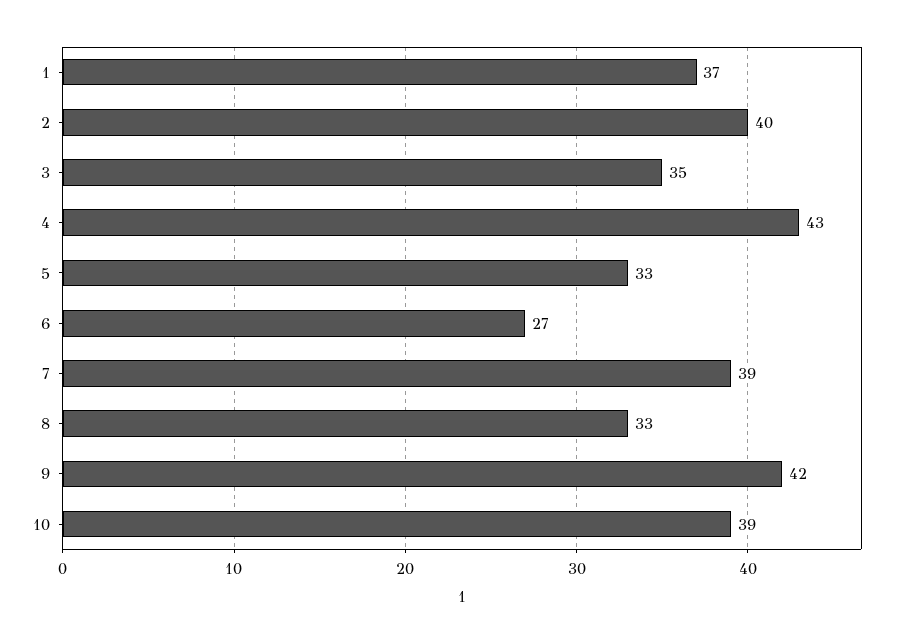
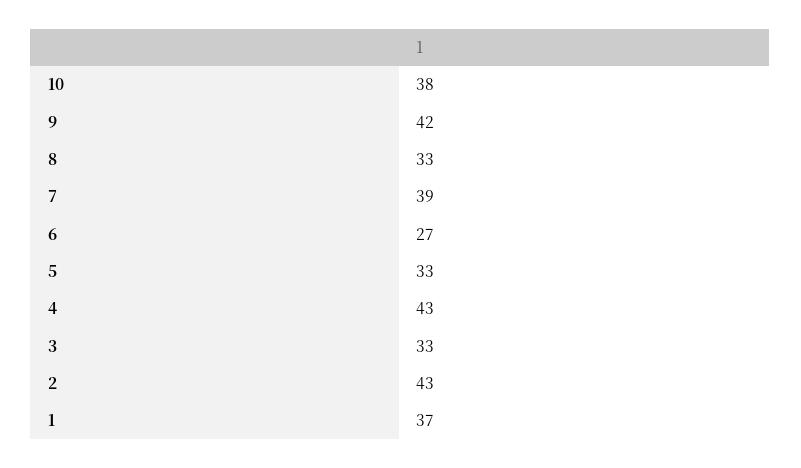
  {
    "1": 37,
-   "2": 40,
+   "2": 43,
-   "3": 35,
+   "3": 33,
    "4": 43,
    "5": 33,
    "6": 27,
    "7": 39,
    "8": 33,
    "9": 42,
-   "10": 39
+   "10": 38
  }

